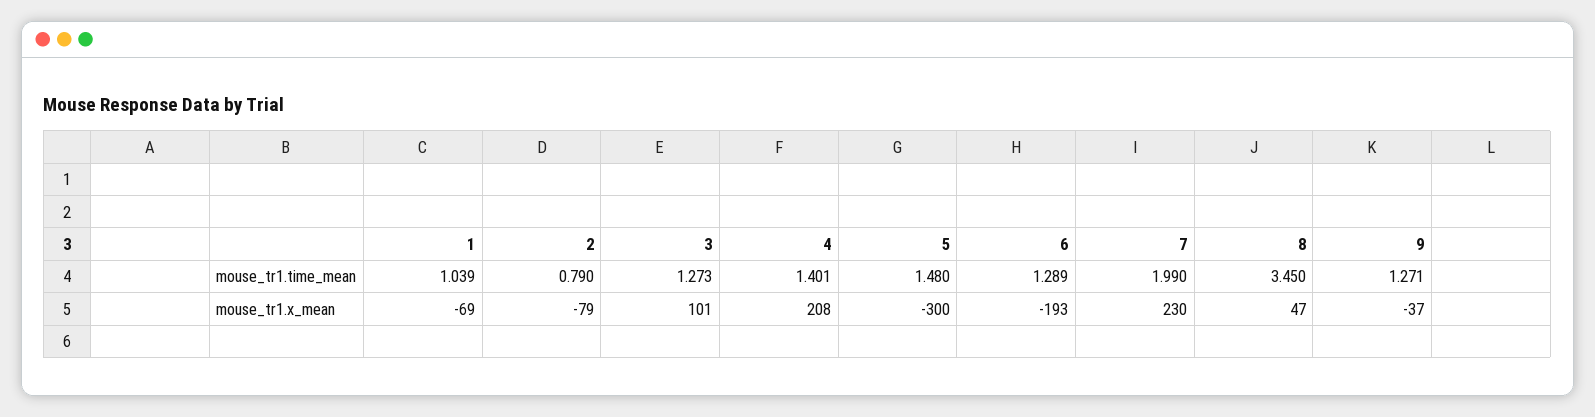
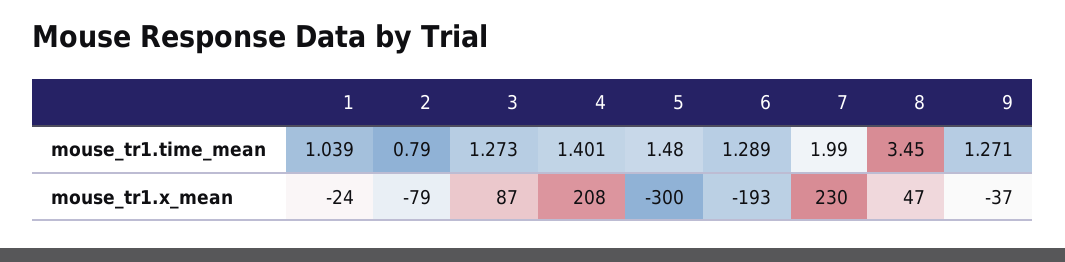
  {
    "1": {
      "mouse_tr1.time_mean": 1.039,
-     "mouse_tr1.x_mean": -69
+     "mouse_tr1.x_mean": -24
    },
    "2": {
      "mouse_tr1.time_mean": 0.79,
      "mouse_tr1.x_mean": -79
    },
    "3": {
      "mouse_tr1.time_mean": 1.273,
-     "mouse_tr1.x_mean": 101
+     "mouse_tr1.x_mean": 87
    },
    "4": {
      "mouse_tr1.time_mean": 1.401,
      "mouse_tr1.x_mean": 208
    },
    "5": {
      "mouse_tr1.time_mean": 1.48,
      "mouse_tr1.x_mean": -300
    },
    "6": {
      "mouse_tr1.time_mean": 1.289,
      "mouse_tr1.x_mean": -193
    },
    "7": {
      "mouse_tr1.time_mean": 1.99,
      "mouse_tr1.x_mean": 230
    },
    "8": {
      "mouse_tr1.time_mean": 3.45,
      "mouse_tr1.x_mean": 47
    },
    "9": {
      "mouse_tr1.time_mean": 1.271,
      "mouse_tr1.x_mean": -37
    }
  }

